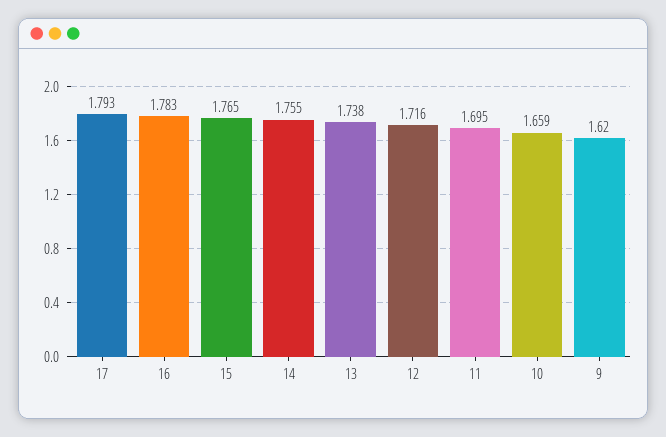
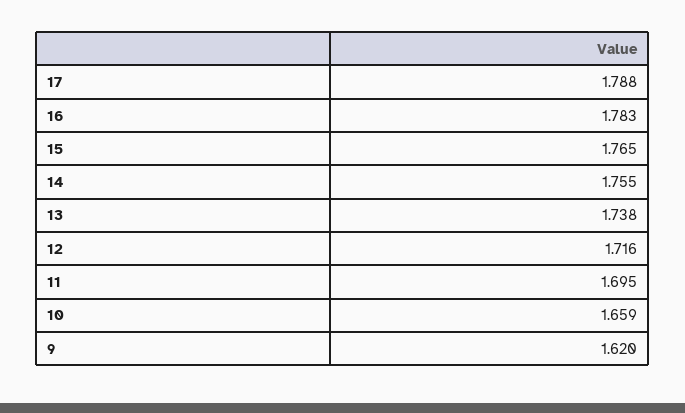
  {
-   "17": 1.793,
+   "17": 1.788,
    "16": 1.783,
    "15": 1.765,
    "14": 1.755,
    "13": 1.738,
    "12": 1.716,
    "11": 1.695,
    "10": 1.659,
    "9": 1.62
  }

